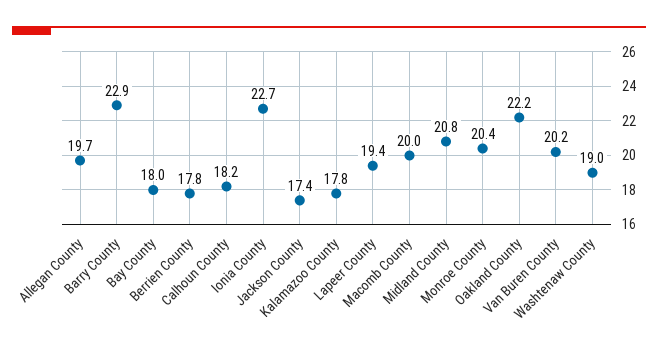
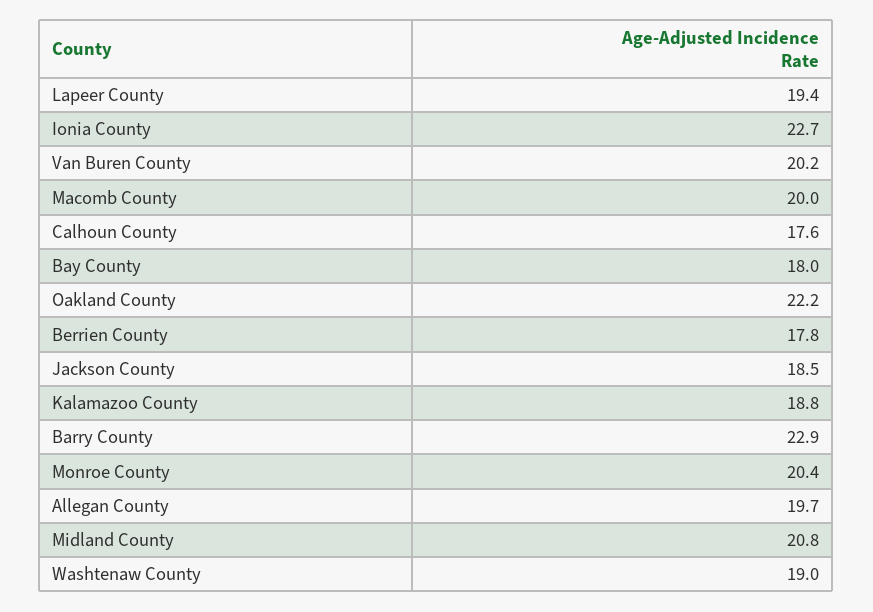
  {
    "Allegan County": 19.7,
    "Barry County": 22.9,
    "Bay County": 18,
    "Berrien County": 17.8,
-   "Calhoun County": 18.2,
+   "Calhoun County": 17.6,
    "Ionia County": 22.7,
-   "Jackson County": 17.4,
+   "Jackson County": 18.5,
-   "Kalamazoo County": 17.8,
+   "Kalamazoo County": 18.8,
    "Lapeer County": 19.4,
    "Macomb County": 20,
    "Midland County": 20.8,
    "Monroe County": 20.4,
    "Oakland County": 22.2,
    "Van Buren County": 20.2,
    "Washtenaw County": 19
  }

